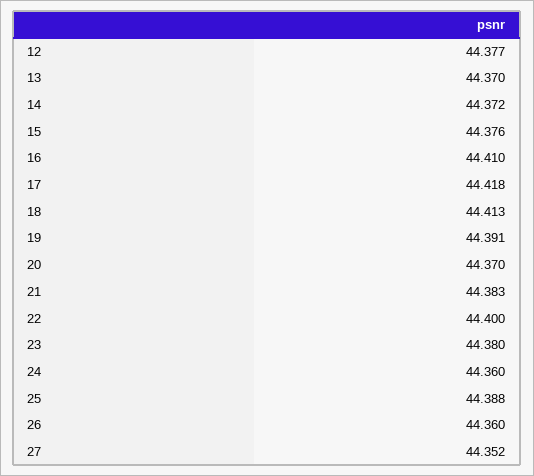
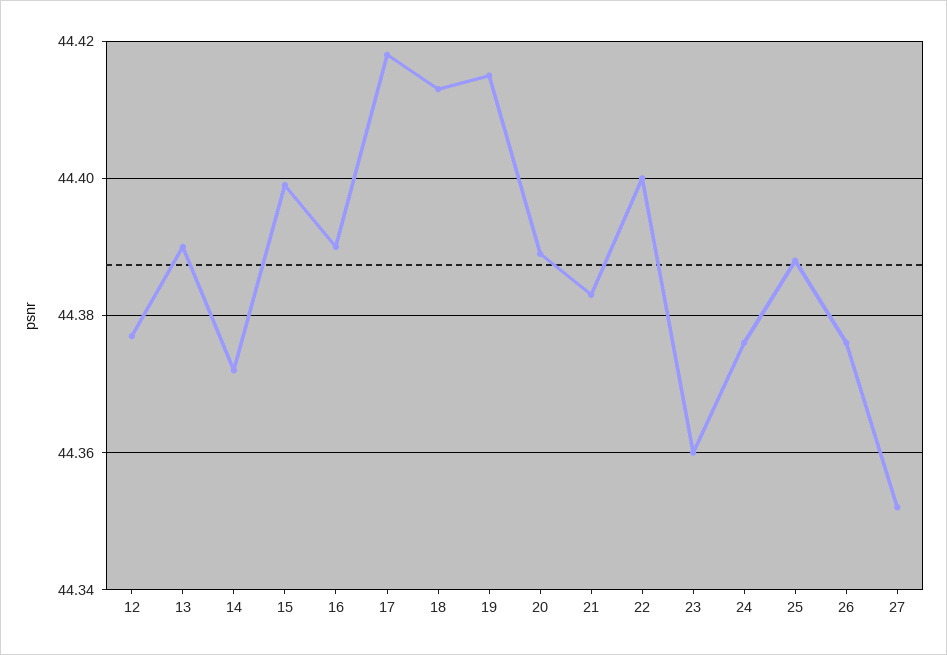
  {
    "12": 44.377,
-   "13": 44.37,
+   "13": 44.39,
    "14": 44.372,
-   "15": 44.376,
+   "15": 44.4,
-   "16": 44.41,
+   "16": 44.39,
    "17": 44.418,
    "18": 44.413,
-   "19": 44.391,
+   "19": 44.415,
-   "20": 44.37,
+   "20": 44.39,
    "21": 44.383,
    "22": 44.4,
-   "23": 44.38,
+   "23": 44.36,
-   "24": 44.36,
+   "24": 44.375,
    "25": 44.388,
-   "26": 44.36,
+   "26": 44.375,
    "27": 44.352
  }

